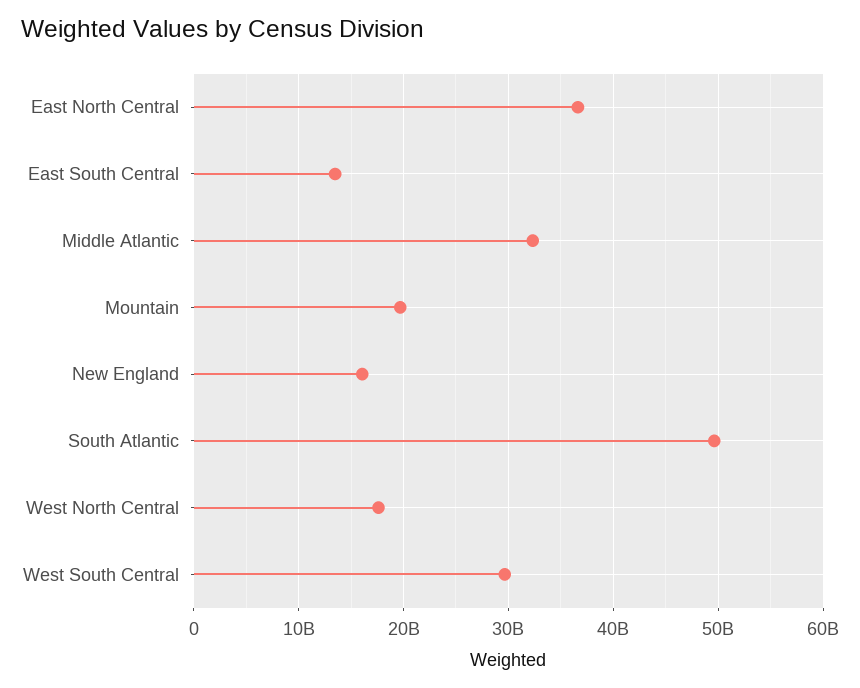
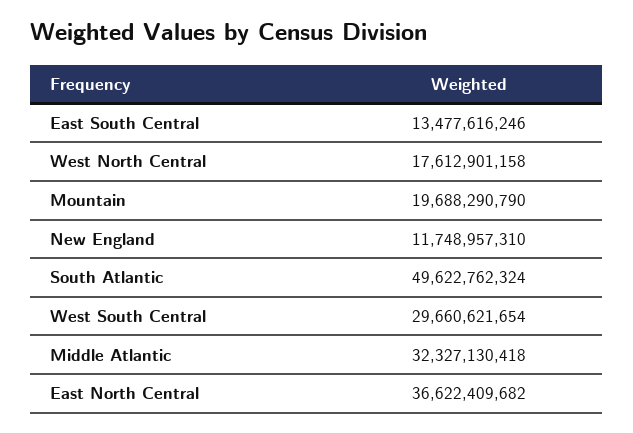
  {
    "East North Central": 36622409682,
    "East South Central": 13477616246,
    "Middle Atlantic": 32327130418,
    "Mountain": 19688290790,
-   "New England": 16000000000,
+   "New England": 11748957310,
    "South Atlantic": 49622762324,
    "West North Central": 17612901158,
    "West South Central": 29660621654
  }

